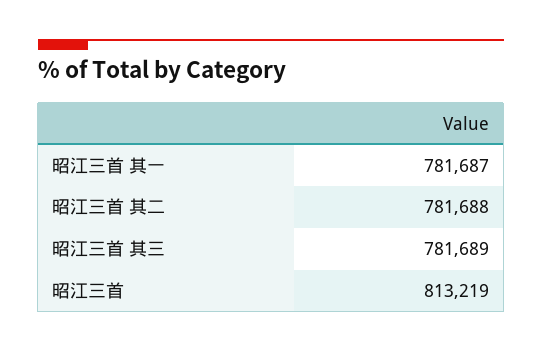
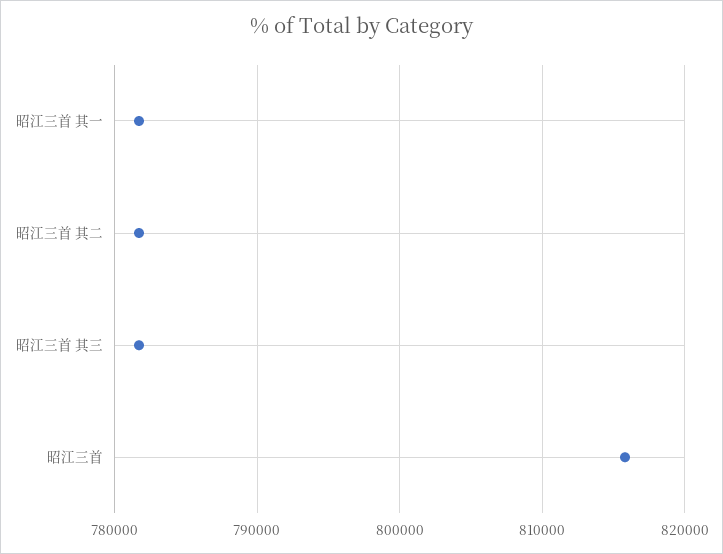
  {
    "昭江三首 其一": 781687,
    "昭江三首 其二": 781688,
    "昭江三首 其三": 781689,
-   "昭江三首": 813219
+   "昭江三首": 816000
  }

